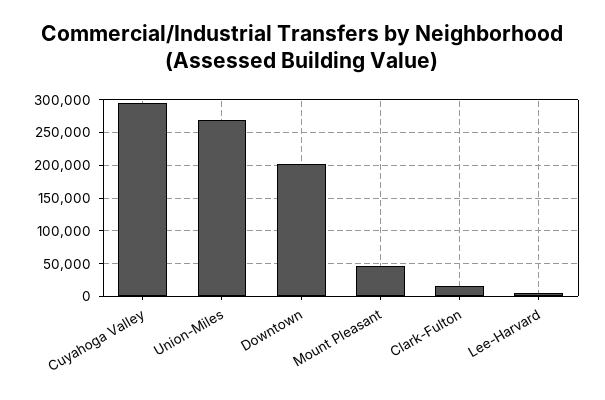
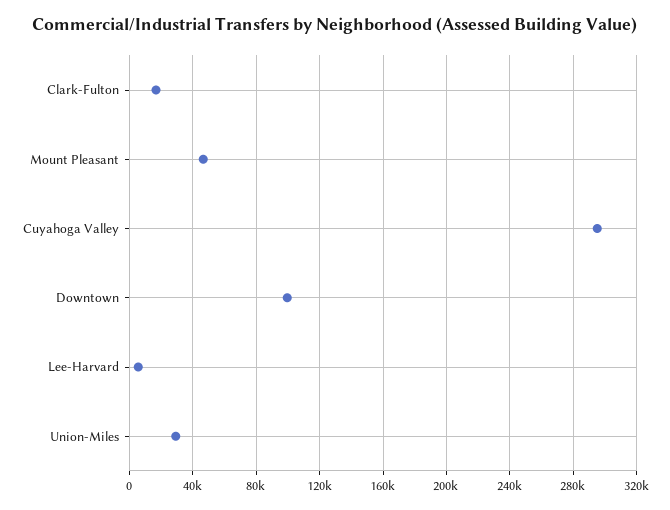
  {
    "Cuyahoga Valley": 295000,
-   "Union-Miles": 270000,
+   "Union-Miles": 30000,
-   "Downtown": 200000,
+   "Downtown": 100000,
    "Mount Pleasant": 45000,
    "Clark-Fulton": 15000,
    "Lee-Harvard": 5000
  }

